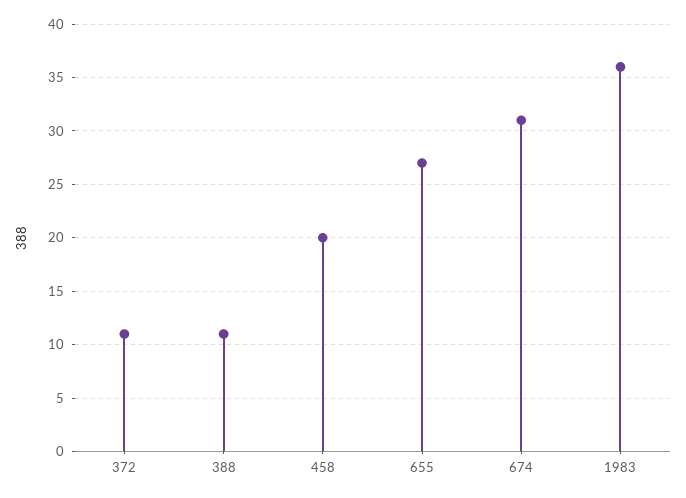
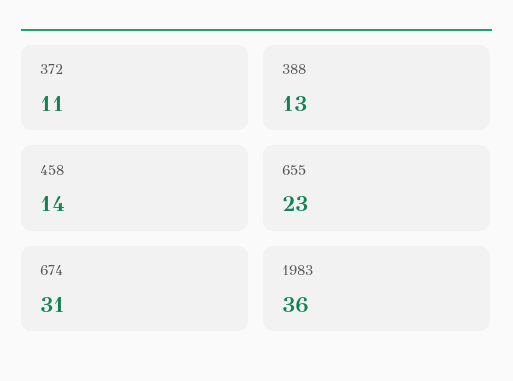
  {
    "372": 11,
-   "388": 11,
+   "388": 13,
-   "458": 20,
+   "458": 14,
-   "655": 27,
+   "655": 23,
    "674": 31,
    "1983": 36
  }

